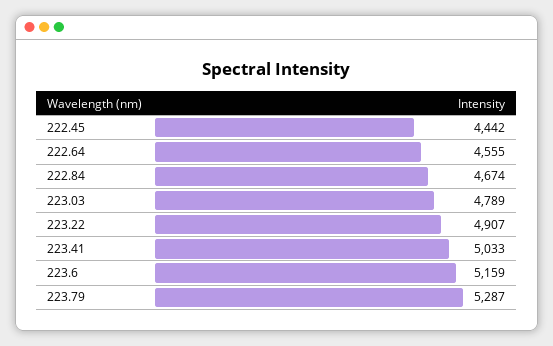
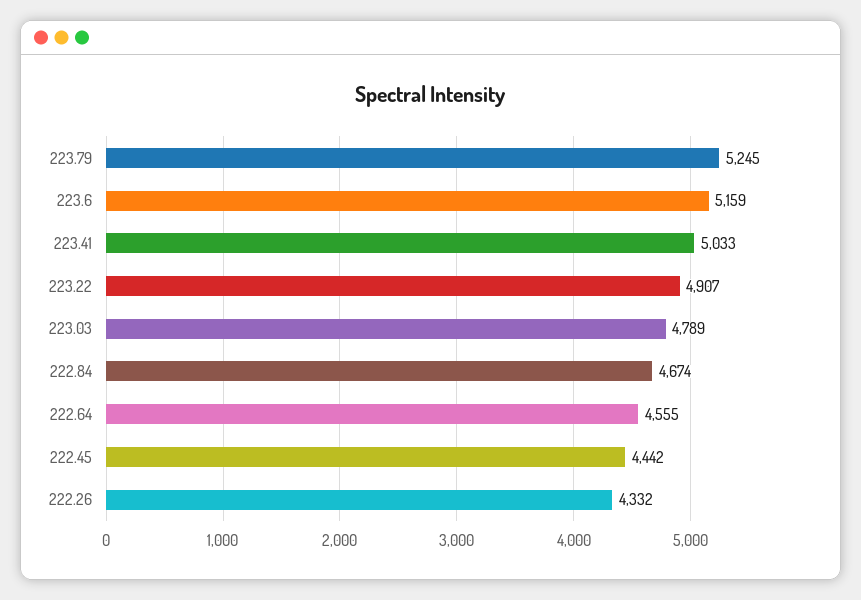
  {
    "222.45": 4442,
    "222.64": 4555,
    "222.84": 4674,
    "223.03": 4789,
    "223.22": 4907,
    "223.41": 5033,
    "223.6": 5159,
-   "223.79": 5287
+   "223.79": 5245,
+   "222.26": 4332
  }

